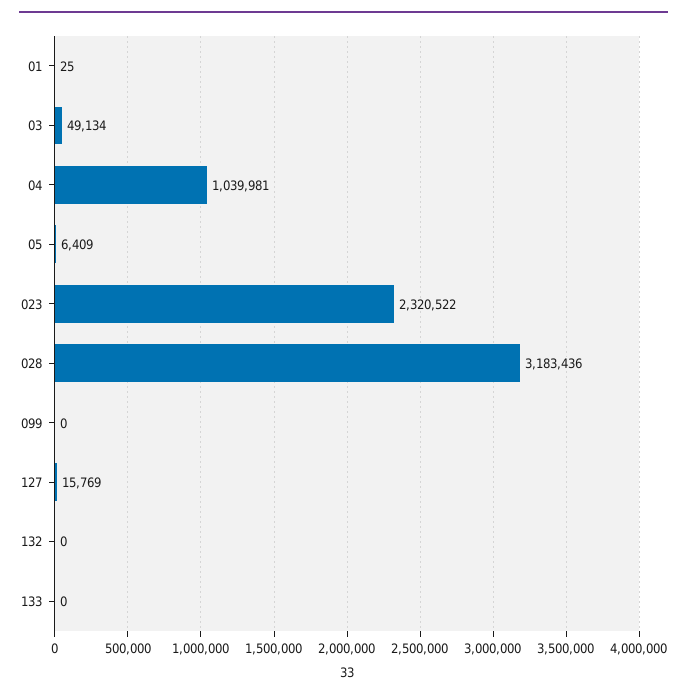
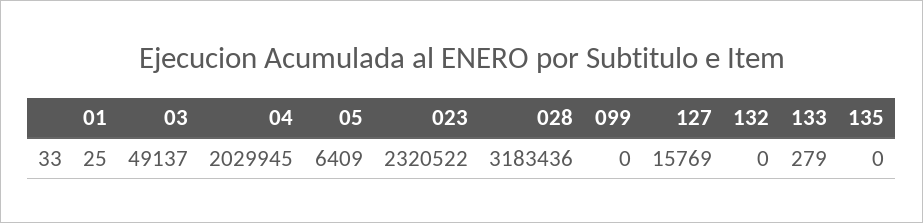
  {
    "01": 25,
-   "03": 49134,
+   "03": 49137,
-   "04": 1039981,
+   "04": 2029945,
    "05": 6409,
    "023": 2320522,
    "028": 3183436,
    "099": 0,
    "127": 15769,
    "132": 0,
-   "133": 0
+   "133": 279,
+   "135": 0
  }

